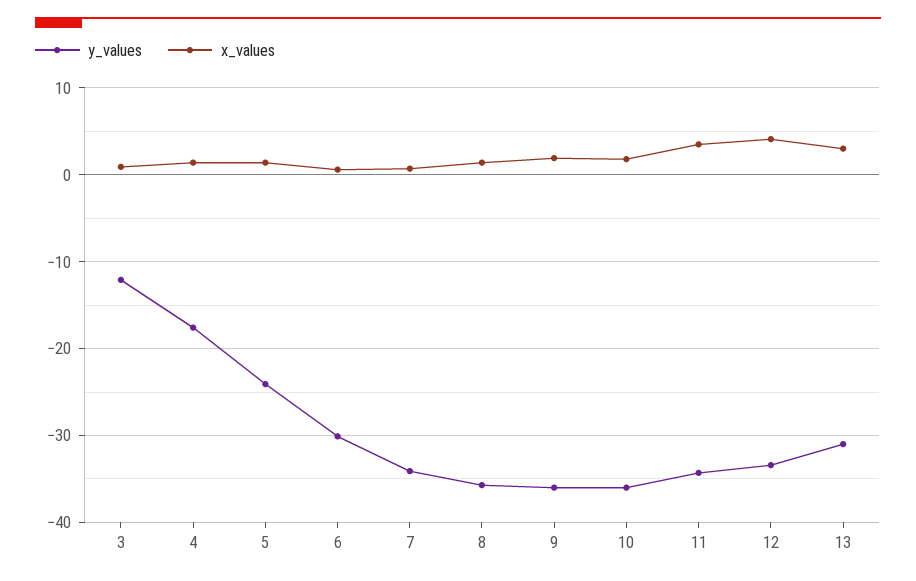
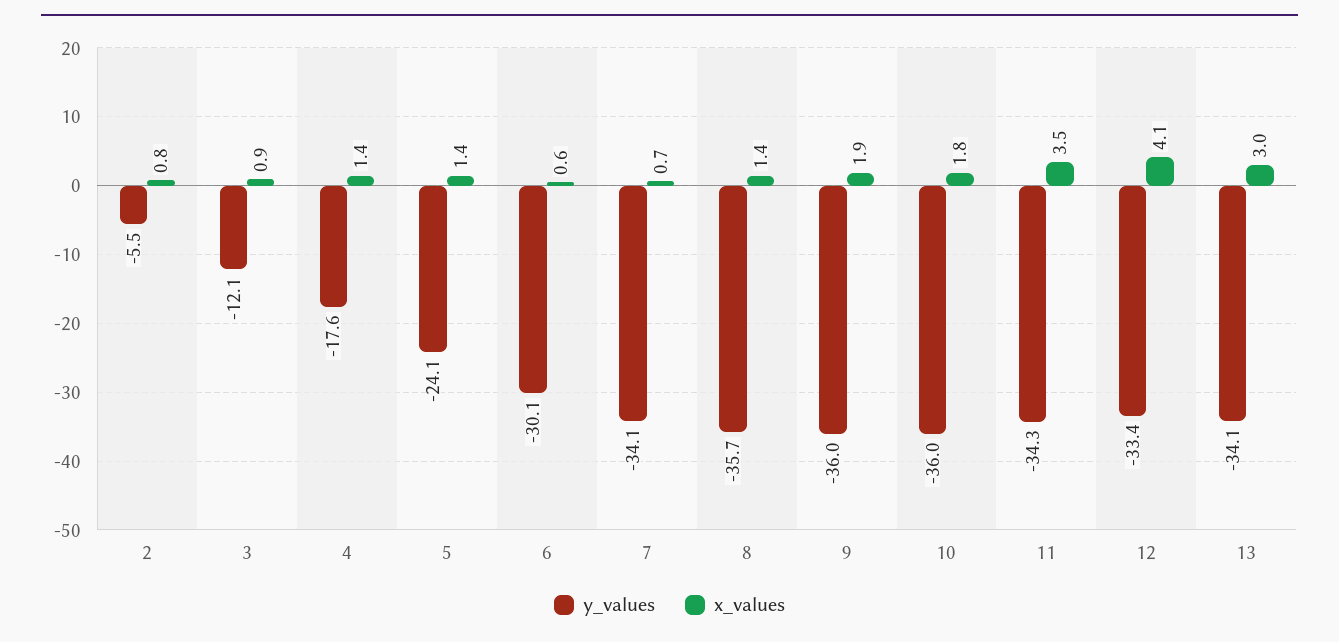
  {
    "y_values": {
      "3": -12.1,
      "4": -17.6,
      "5": -24.1,
      "6": -30.1,
      "7": -34.1,
      "8": -35.7,
      "9": -36,
      "10": -36,
      "11": -34.3,
      "12": -33.4,
-     "13": -31
+     "13": -34.1,
+     "2": -5.5
    },
    "x_values": {
      "3": 0.9,
      "4": 1.4,
      "5": 1.4,
      "6": 0.6,
      "7": 0.7,
      "8": 1.4,
      "9": 1.9,
      "10": 1.8,
      "11": 3.5,
      "12": 4.1,
-     "13": 3
+     "13": 3,
+     "2": 0.8
    }
  }

